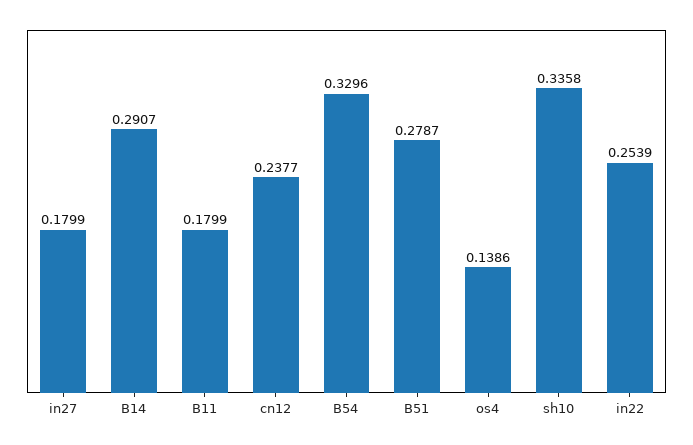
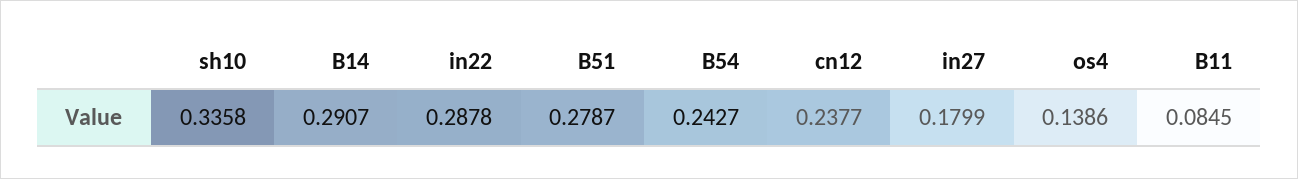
  {
    "in27": 0.1799,
    "B14": 0.2907,
-   "B11": 0.1799,
+   "B11": 0.0845,
    "cn12": 0.2377,
-   "B54": 0.3296,
+   "B54": 0.2427,
    "B51": 0.2787,
    "os4": 0.1386,
    "sh10": 0.3358,
-   "in22": 0.2539
+   "in22": 0.2878
  }

